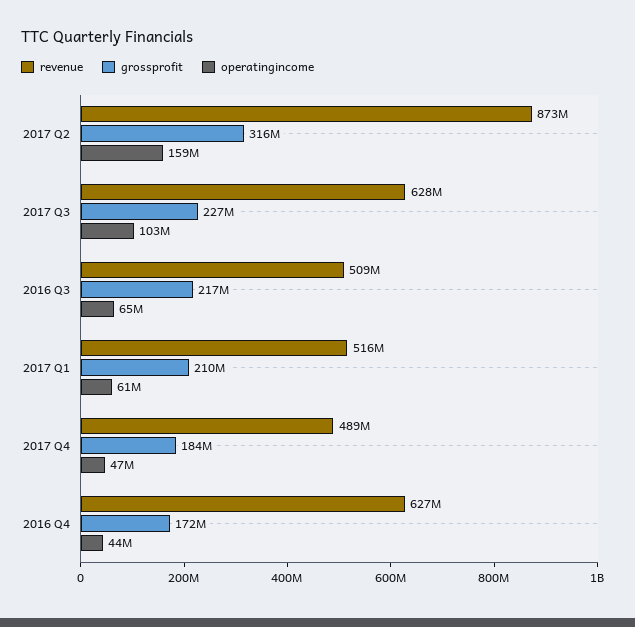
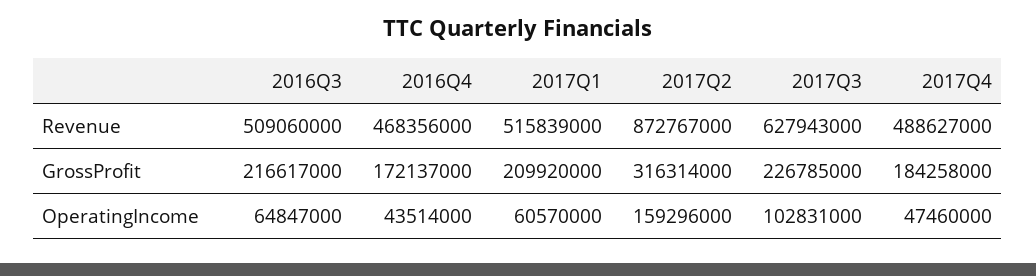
  {
    "revenue": {
      "2017 Q2": 872767000,
      "2017 Q3": 627943000,
      "2016 Q3": 509060000,
      "2017 Q1": 515839000,
      "2017 Q4": 488627000,
-     "2016 Q4": 627000000
+     "2016 Q4": 468356000
    },
    "grossprofit": {
      "2017 Q2": 316314000,
      "2017 Q3": 226785000,
      "2016 Q3": 216617000,
      "2017 Q1": 209920000,
      "2017 Q4": 184258000,
      "2016 Q4": 172137000
    },
    "operatingincome": {
      "2017 Q2": 159296000,
      "2017 Q3": 102831000,
      "2016 Q3": 64847000,
      "2017 Q1": 60570000,
      "2017 Q4": 47460000,
      "2016 Q4": 43514000
    }
  }

